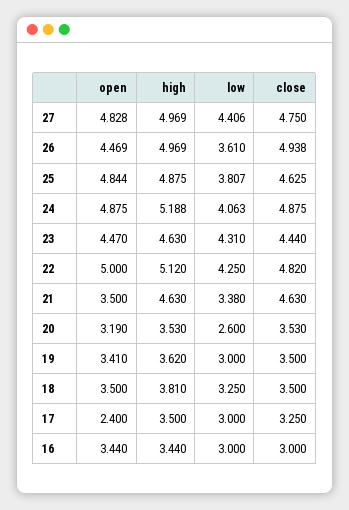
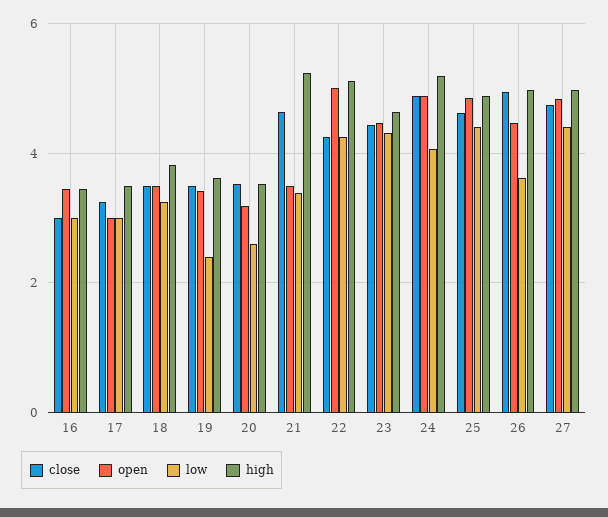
  {
    "open": {
      "27": 4.828,
      "26": 4.469,
      "25": 4.844,
      "24": 4.875,
      "23": 4.47,
      "22": 5,
      "21": 3.5,
      "20": 3.19,
      "19": 3.41,
      "18": 3.5,
-     "17": 2.4,
+     "17": 3,
      "16": 3.44
    },
    "high": {
      "27": 4.969,
      "26": 4.969,
      "25": 4.875,
      "24": 5.188,
      "23": 4.63,
      "22": 5.12,
-     "21": 4.63,
+     "21": 5.2,
      "20": 3.53,
      "19": 3.62,
      "18": 3.81,
      "17": 3.5,
      "16": 3.44
    },
    "low": {
      "27": 4.406,
      "26": 3.61,
-     "25": 3.807,
+     "25": 4.4,
      "24": 4.063,
      "23": 4.31,
      "22": 4.25,
      "21": 3.38,
      "20": 2.6,
-     "19": 3,
+     "19": 2.4,
      "18": 3.25,
      "17": 3,
      "16": 3
    },
    "close": {
      "27": 4.75,
      "26": 4.938,
      "25": 4.625,
      "24": 4.875,
      "23": 4.44,
-     "22": 4.82,
+     "22": 4.2,
      "21": 4.63,
      "20": 3.53,
      "19": 3.5,
      "18": 3.5,
      "17": 3.25,
      "16": 3
    }
  }

